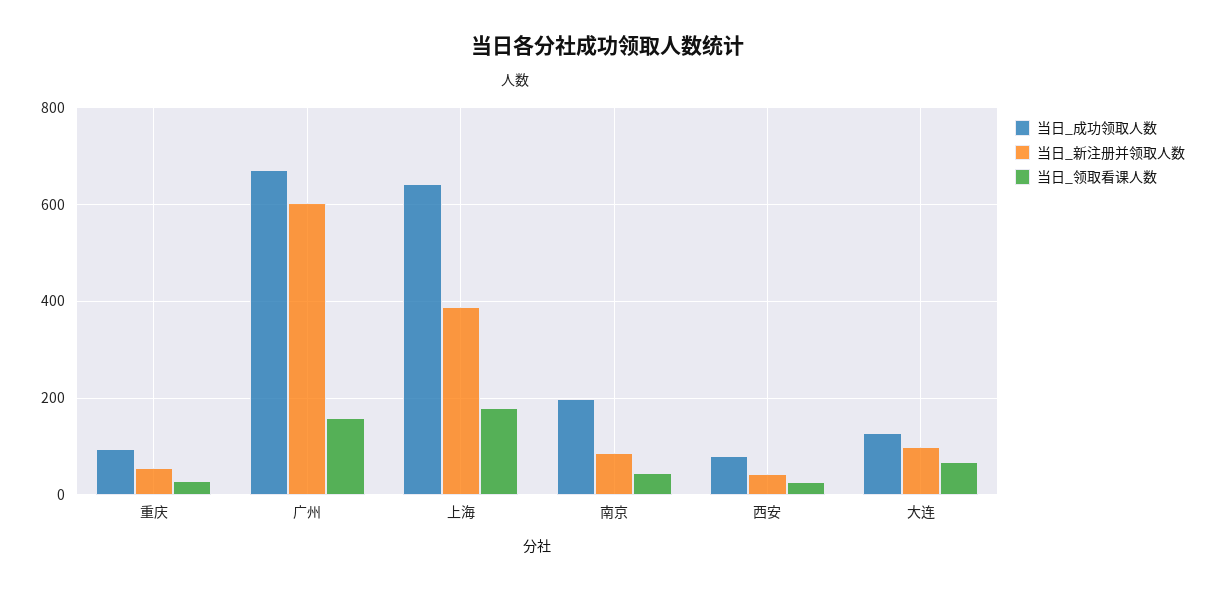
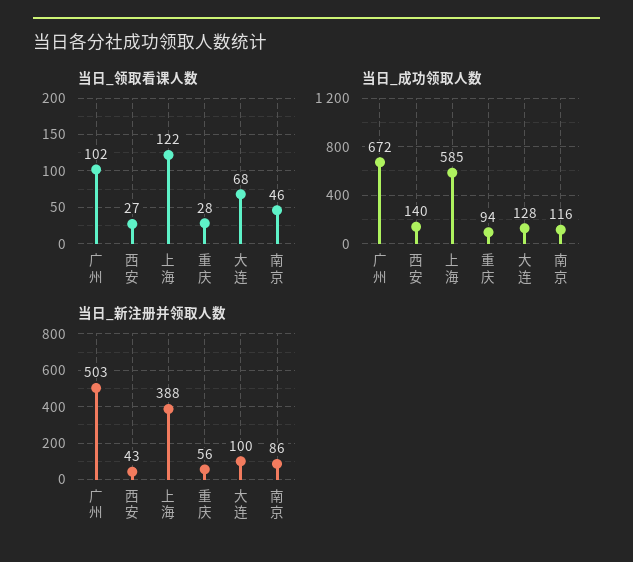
  {
    "当日_成功领取人数": {
      "重庆": 94,
      "广州": 672,
-     "上海": 640,
+     "上海": 585,
-     "南京": 200,
+     "南京": 116,
-     "西安": 80,
+     "西安": 140,
      "大连": 128
    },
    "当日_新注册并领取人数": {
      "重庆": 56,
-     "广州": 600,
+     "广州": 503,
      "上海": 388,
      "南京": 86,
      "西安": 43,
      "大连": 100
    },
    "当日_领取看课人数": {
      "重庆": 28,
-     "广州": 160,
+     "广州": 102,
-     "上海": 180,
+     "上海": 122,
      "南京": 46,
      "西安": 27,
      "大连": 68
    }
  }

